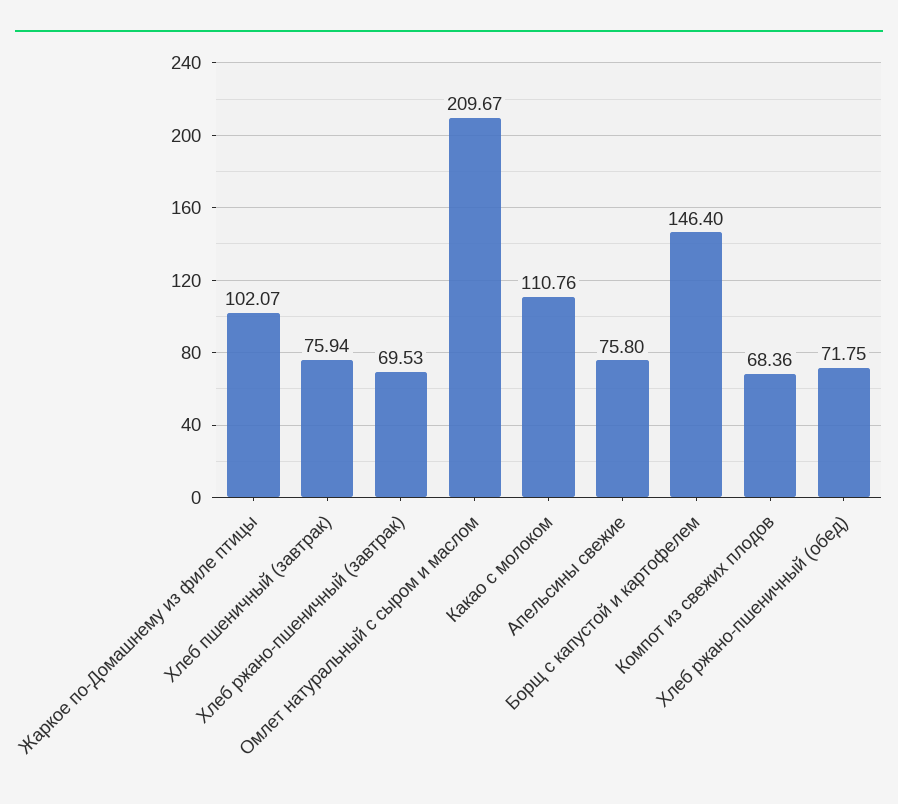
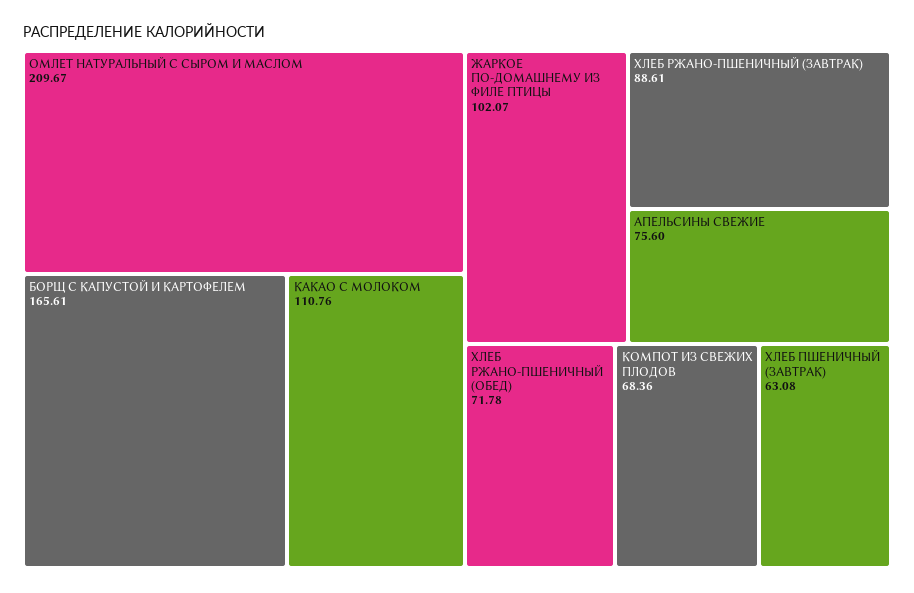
  {
    "Жаркое по-Домашнему из филе птицы": 102.07,
-   "Хлеб пшеничный (завтрак)": 75.94,
+   "Хлеб пшеничный (завтрак)": 63.08,
-   "Хлеб ржано-пшеничный (завтрак)": 69.53,
+   "Хлеб ржано-пшеничный (завтрак)": 88.61,
    "Омлет натуральный с сыром и маслом": 209.67,
    "Какао с молоком": 110.76,
-   "Апельсины свежие": 75.8,
+   "Апельсины свежие": 75.6,
-   "Борщ с капустой и картофелем": 146.4,
+   "Борщ с капустой и картофелем": 165.61,
    "Компот из свежих плодов": 68.36,
-   "Хлеб ржано-пшеничный (обед)": 71.75
+   "Хлеб ржано-пшеничный (обед)": 71.78
  }

